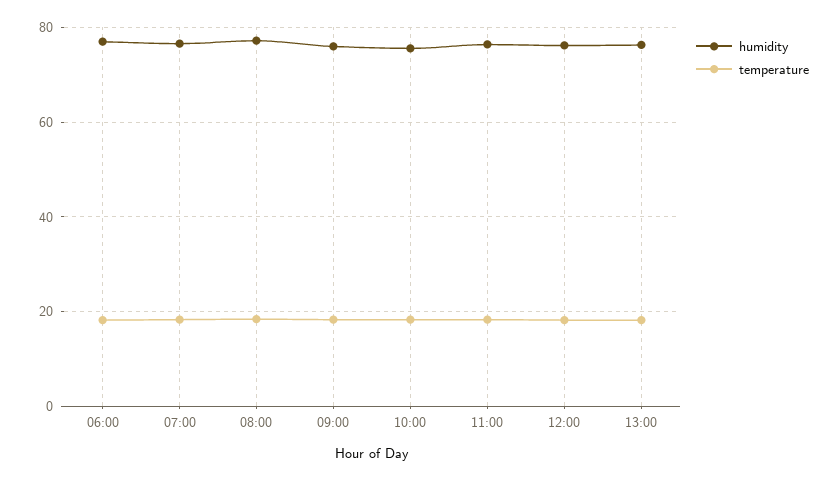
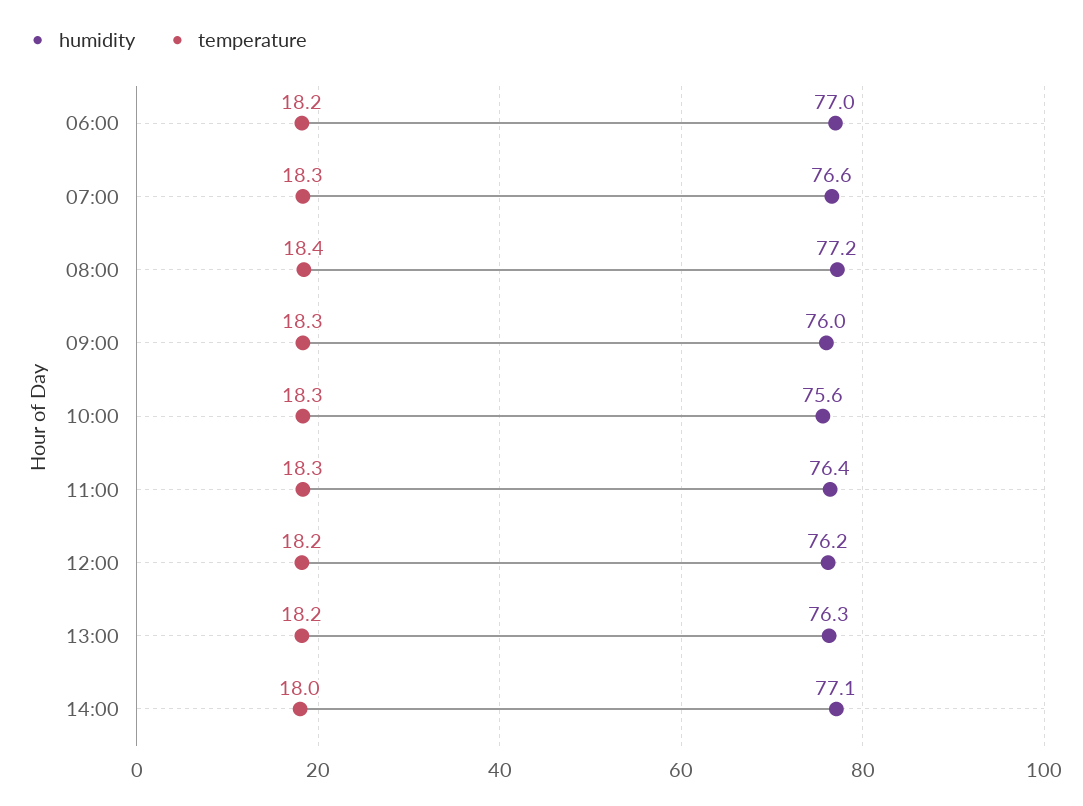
  {
    "humidity": {
      "06:00": 77,
      "07:00": 76.6,
      "08:00": 77.2,
      "09:00": 76,
      "10:00": 75.6,
      "11:00": 76.4,
      "12:00": 76.2,
-     "13:00": 76.3
+     "13:00": 76.3,
+     "14:00": 77.1
    },
    "temperature": {
      "06:00": 18.2,
      "07:00": 18.3,
      "08:00": 18.4,
      "09:00": 18.3,
      "10:00": 18.3,
      "11:00": 18.3,
      "12:00": 18.2,
-     "13:00": 18.2
+     "13:00": 18.2,
+     "14:00": 18
    }
  }

